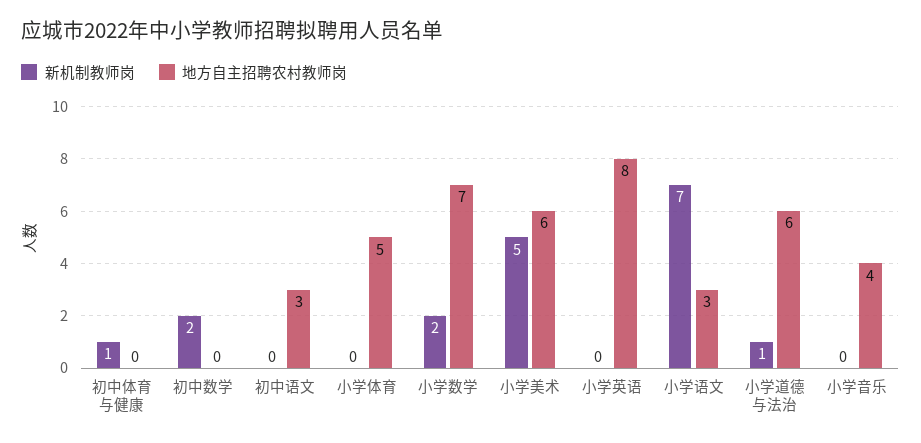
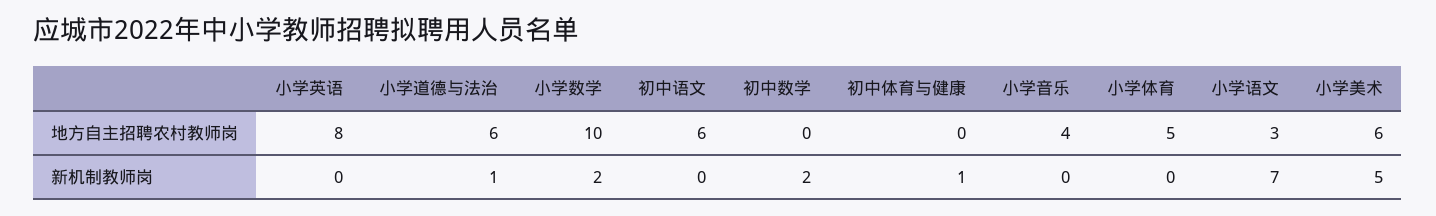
  {
    "新机制教师岗": {
      "初中体育与健康": 1,
      "初中数学": 2,
      "初中语文": 0,
      "小学体育": 0,
      "小学数学": 2,
      "小学美术": 5,
      "小学英语": 0,
      "小学语文": 7,
      "小学道德与法治": 1,
      "小学音乐": 0
    },
    "地方自主招聘农村教师岗": {
      "初中体育与健康": 0,
      "初中数学": 0,
-     "初中语文": 3,
+     "初中语文": 6,
      "小学体育": 5,
-     "小学数学": 7,
+     "小学数学": 10,
      "小学美术": 6,
      "小学英语": 8,
      "小学语文": 3,
      "小学道德与法治": 6,
      "小学音乐": 4
    }
  }

